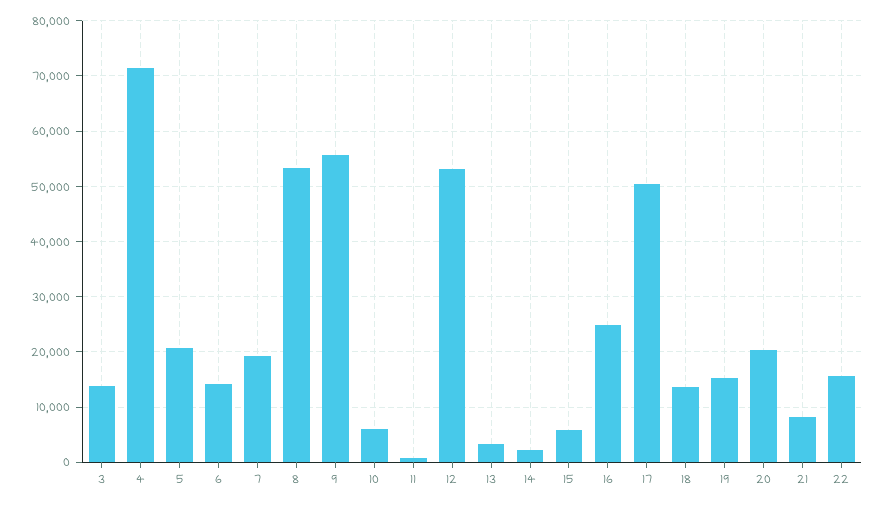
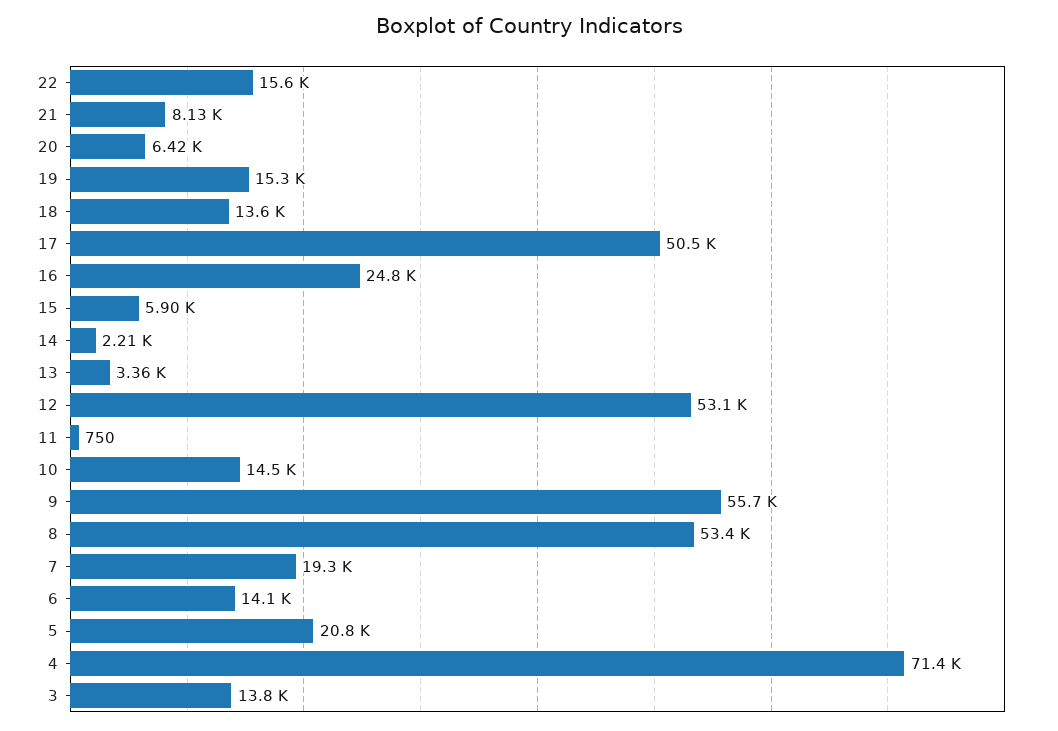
  {
    "3": 13800,
    "4": 71400,
    "5": 20800,
    "6": 14100,
    "7": 19300,
    "8": 53400,
    "9": 55700,
-   "10": 6000,
+   "10": 14500,
    "11": 750,
    "12": 53100,
    "13": 3360,
    "14": 2210,
    "15": 5900,
    "16": 24800,
    "17": 50500,
    "18": 13600,
    "19": 15300,
-   "20": 20000,
+   "20": 6420,
    "21": 8130,
    "22": 15600
  }

